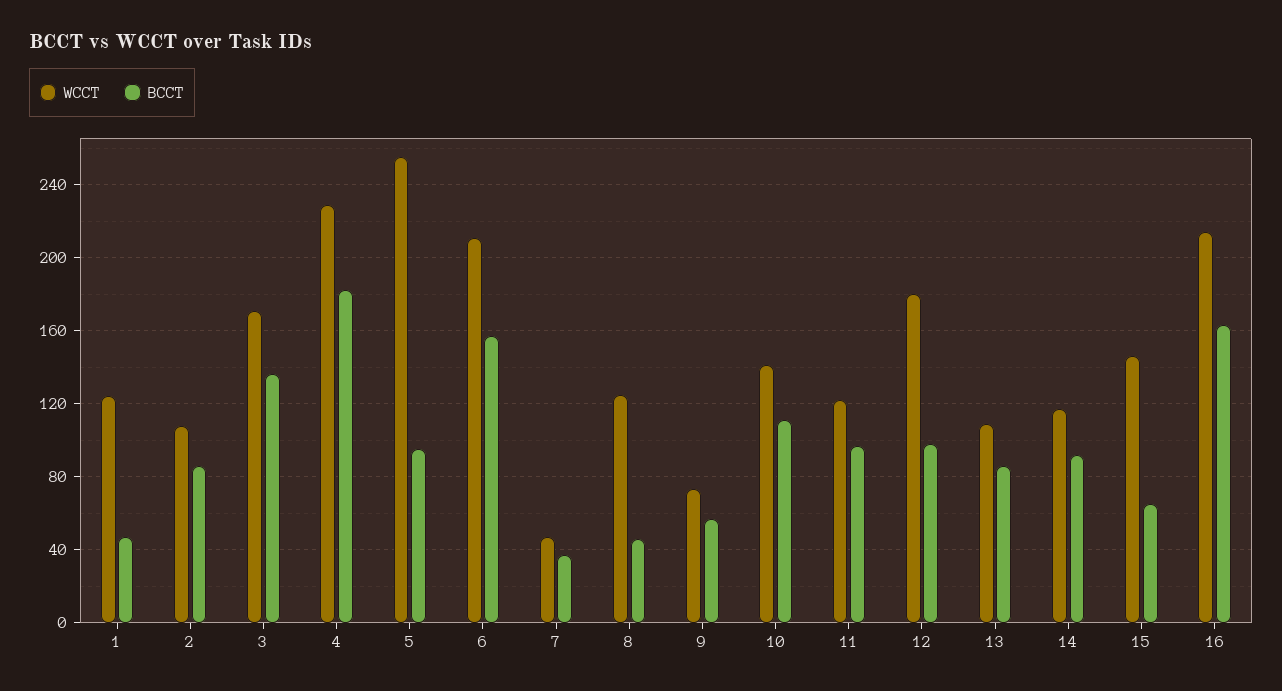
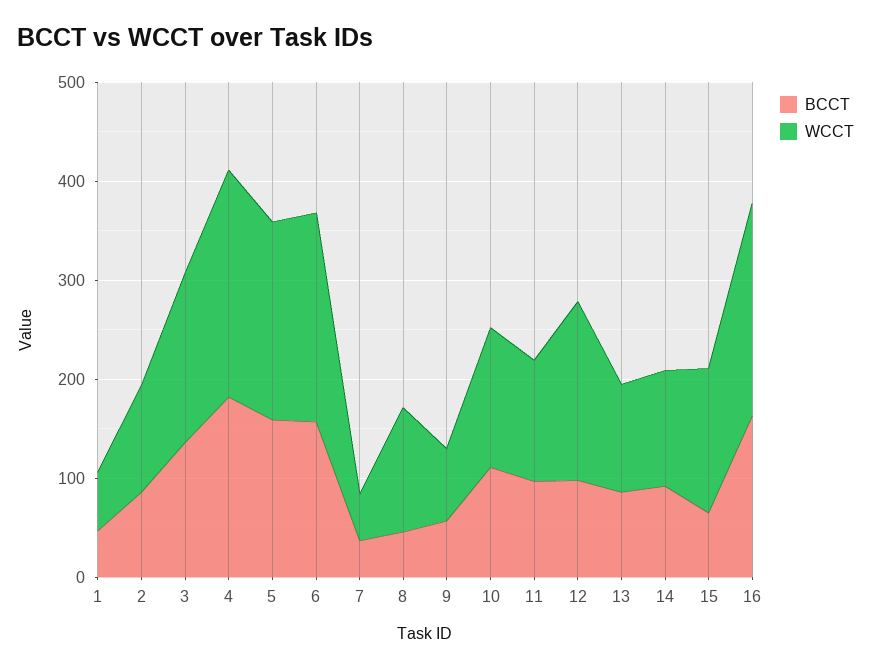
  {
    "WCCT": {
-     "1": 125,
+     "1": 60,
      "2": 110,
      "3": 170,
      "4": 230,
-     "5": 255,
+     "5": 200,
      "6": 210,
      "7": 45,
      "8": 125,
      "9": 75,
      "10": 140,
      "11": 120,
      "12": 180,
      "13": 110,
      "14": 115,
      "15": 145,
      "16": 215
    },
    "BCCT": {
      "1": 45,
      "2": 85,
      "3": 135,
      "4": 180,
-     "5": 95,
+     "5": 160,
      "6": 155,
      "7": 35,
      "8": 45,
      "9": 55,
      "10": 110,
      "11": 95,
      "12": 100,
      "13": 85,
      "14": 90,
      "15": 65,
      "16": 165
    }
  }

